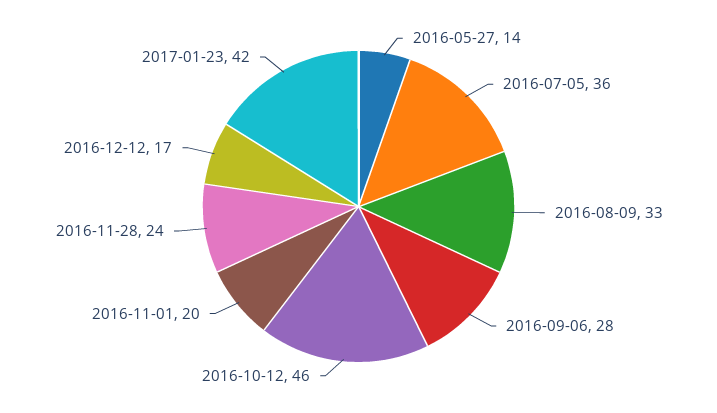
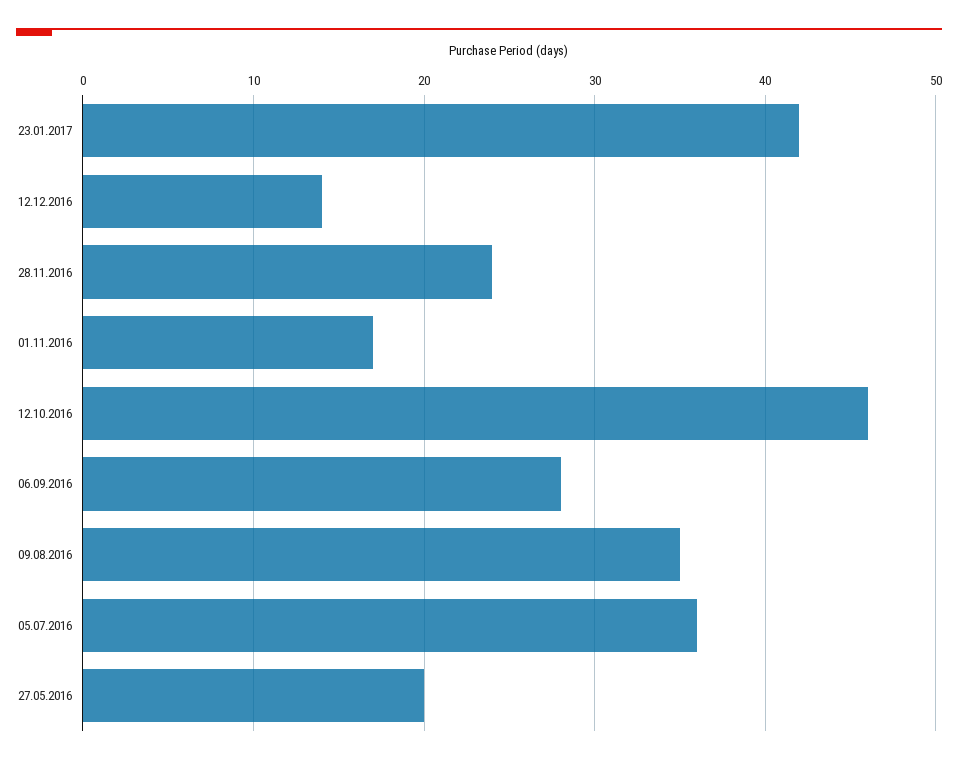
  {
-   "2016-05-27": 14,
+   "2016-05-27": 20,
    "2016-07-05": 36,
-   "2016-08-09": 33,
+   "2016-08-09": 35,
    "2016-09-06": 28,
    "2016-10-12": 46,
-   "2016-11-01": 20,
+   "2016-11-01": 17,
    "2016-11-28": 24,
-   "2016-12-12": 17,
+   "2016-12-12": 14,
    "2017-01-23": 42
  }

